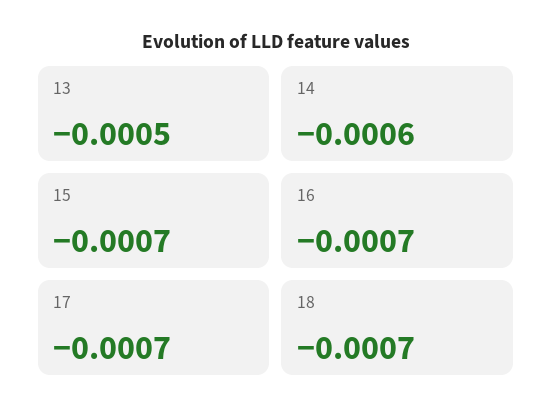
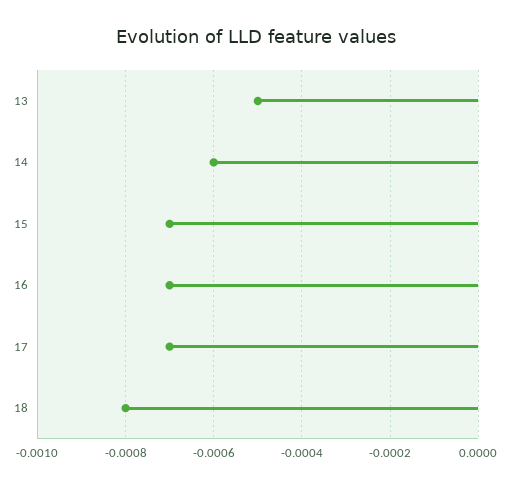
  {
    "13": -0.0005,
    "14": -0.0006,
    "15": -0.0007,
    "16": -0.0007,
    "17": -0.0007,
-   "18": -0.0007
+   "18": -0.0008
  }

